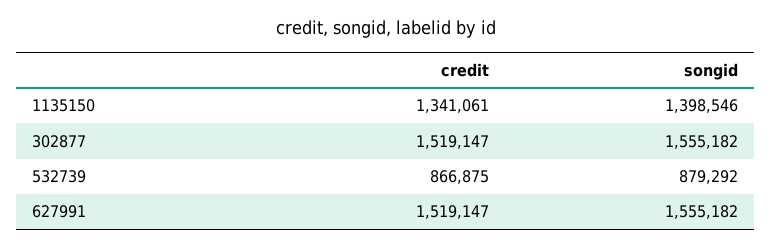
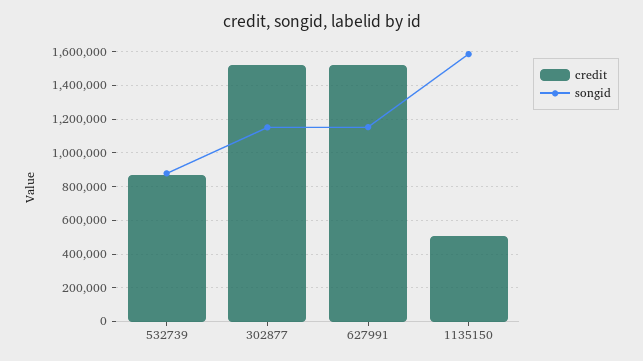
  {
    "credit": {
-     "1135150": 1341061,
+     "1135150": 500000,
      "302877": 1519147,
      "532739": 866875,
      "627991": 1519147
    },
    "songid": {
-     "1135150": 1398546,
+     "1135150": 1600000,
-     "302877": 1555182,
+     "302877": 1150000,
      "532739": 879292,
-     "627991": 1555182
+     "627991": 1150000
    }
  }

